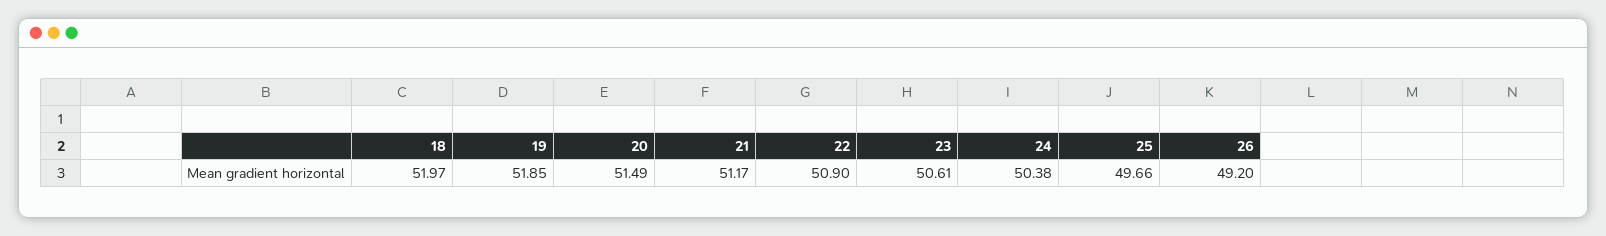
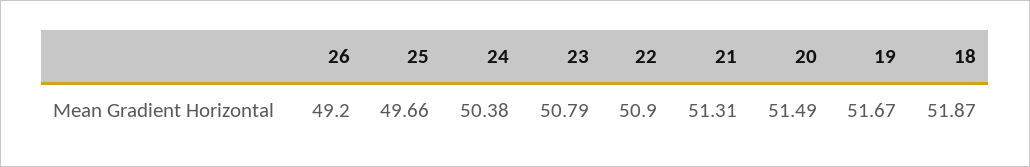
  {
-   "18": 51.97,
+   "18": 51.87,
-   "19": 51.85,
+   "19": 51.67,
    "20": 51.49,
-   "21": 51.17,
+   "21": 51.31,
    "22": 50.9,
-   "23": 50.61,
+   "23": 50.79,
    "24": 50.38,
    "25": 49.66,
    "26": 49.2
  }

